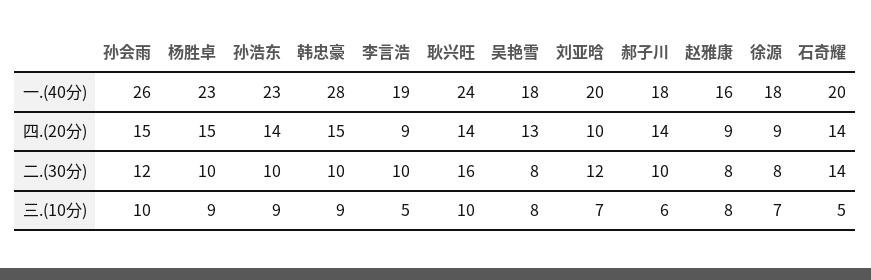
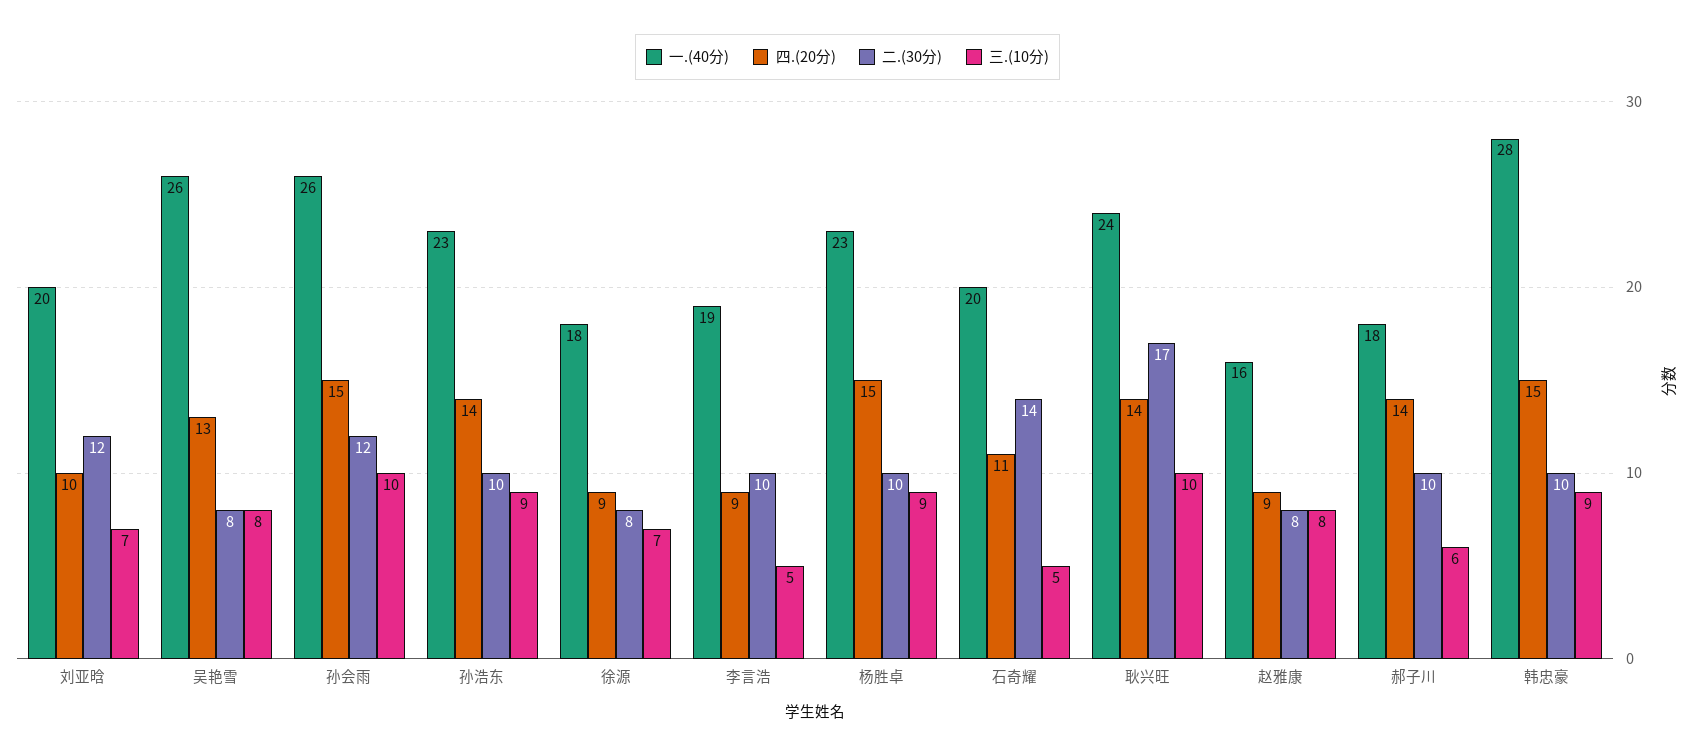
  {
    "一.(40分)": {
      "孙会雨": 26,
      "杨胜卓": 23,
      "孙浩东": 23,
      "韩忠豪": 28,
      "李言浩": 19,
      "耿兴旺": 24,
-     "吴艳雪": 18,
+     "吴艳雪": 26,
      "刘亚晗": 20,
      "郝子川": 18,
      "赵雅康": 16,
      "徐源": 18,
      "石奇耀": 20
    },
    "四.(20分)": {
      "孙会雨": 15,
      "杨胜卓": 15,
      "孙浩东": 14,
      "韩忠豪": 15,
      "李言浩": 9,
      "耿兴旺": 14,
      "吴艳雪": 13,
      "刘亚晗": 10,
      "郝子川": 14,
      "赵雅康": 9,
      "徐源": 9,
-     "石奇耀": 14
+     "石奇耀": 11
    },
    "二.(30分)": {
      "孙会雨": 12,
      "杨胜卓": 10,
      "孙浩东": 10,
      "韩忠豪": 10,
      "李言浩": 10,
-     "耿兴旺": 16,
+     "耿兴旺": 17,
      "吴艳雪": 8,
      "刘亚晗": 12,
      "郝子川": 10,
      "赵雅康": 8,
      "徐源": 8,
      "石奇耀": 14
    },
    "三.(10分)": {
      "孙会雨": 10,
      "杨胜卓": 9,
      "孙浩东": 9,
      "韩忠豪": 9,
      "李言浩": 5,
      "耿兴旺": 10,
      "吴艳雪": 8,
      "刘亚晗": 7,
      "郝子川": 6,
      "赵雅康": 8,
      "徐源": 7,
      "石奇耀": 5
    }
  }

